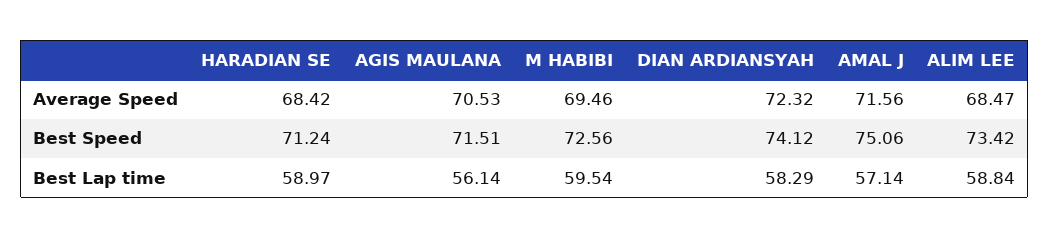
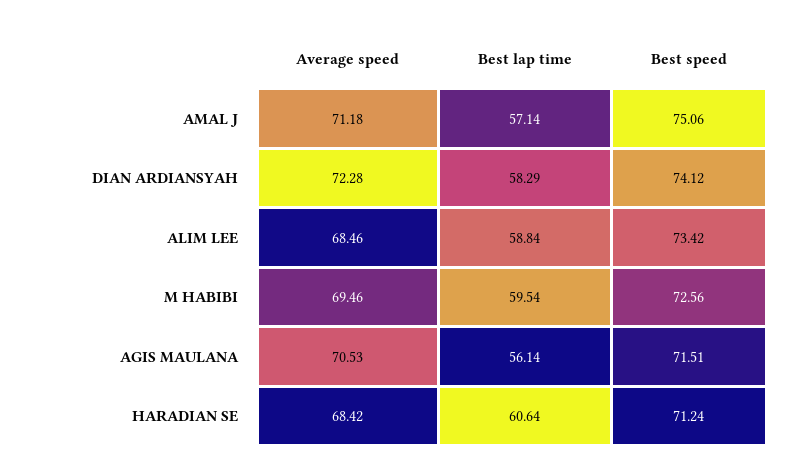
  {
    "HARADIAN SE": {
      "Average Speed": 68.42,
      "Best Speed": 71.24,
-     "Best Lap time": 58.97
+     "Best Lap time": 60.64
    },
    "AGIS MAULANA": {
      "Average Speed": 70.53,
      "Best Speed": 71.51,
      "Best Lap time": 56.14
    },
    "M HABIBI": {
      "Average Speed": 69.46,
      "Best Speed": 72.56,
      "Best Lap time": 59.54
    },
    "DIAN ARDIANSYAH": {
-     "Average Speed": 72.32,
+     "Average Speed": 72.28,
      "Best Speed": 74.12,
      "Best Lap time": 58.29
    },
    "AMAL J": {
-     "Average Speed": 71.56,
+     "Average Speed": 71.18,
      "Best Speed": 75.06,
      "Best Lap time": 57.14
    },
    "ALIM LEE": {
-     "Average Speed": 68.47,
+     "Average Speed": 68.46,
      "Best Speed": 73.42,
      "Best Lap time": 58.84
    }
  }

